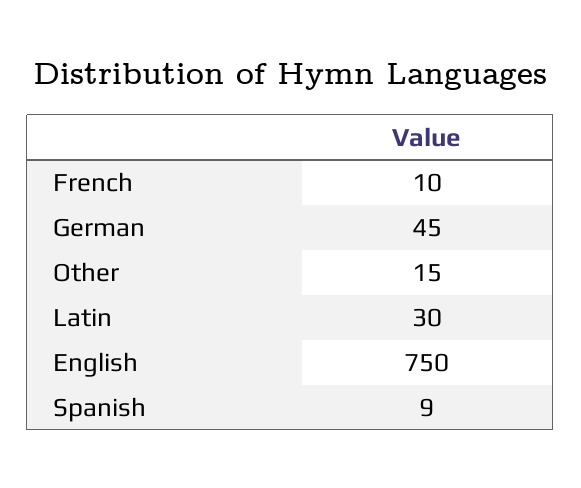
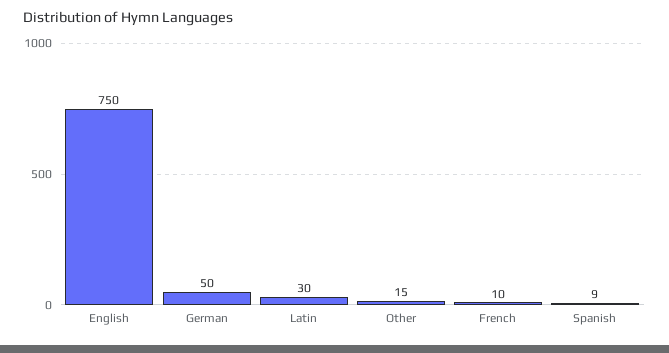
  {
    "French": 10,
-   "German": 45,
+   "German": 50,
    "Other": 15,
    "Latin": 30,
    "English": 750,
    "Spanish": 9
  }

